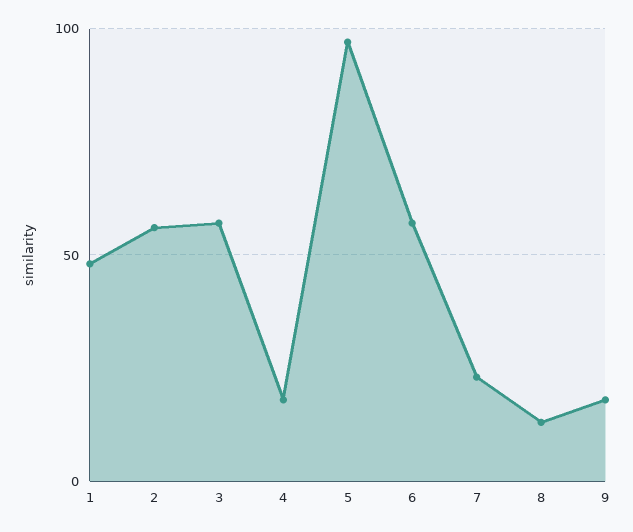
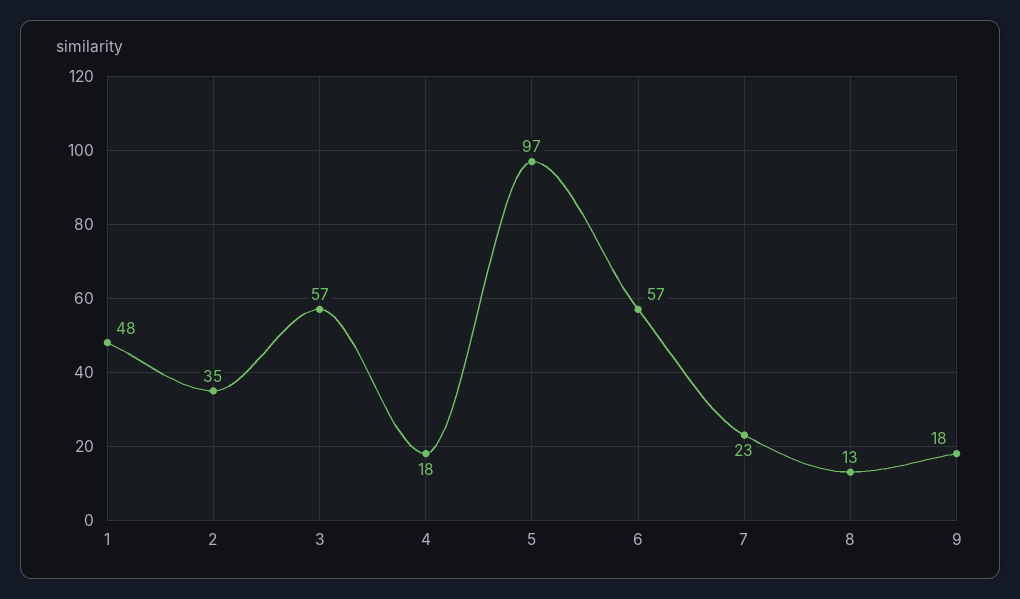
  {
    "1": 48,
-   "2": 55,
+   "2": 35,
    "3": 57,
    "4": 18,
    "5": 97,
    "6": 57,
    "7": 23,
    "8": 13,
    "9": 18
  }

